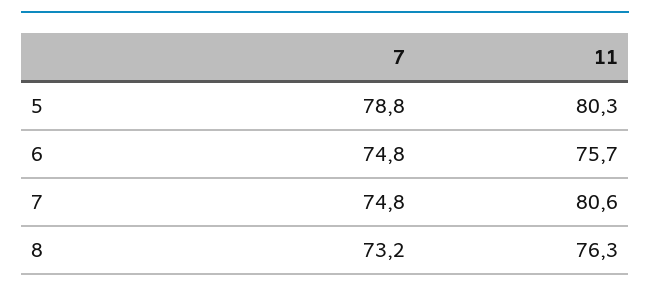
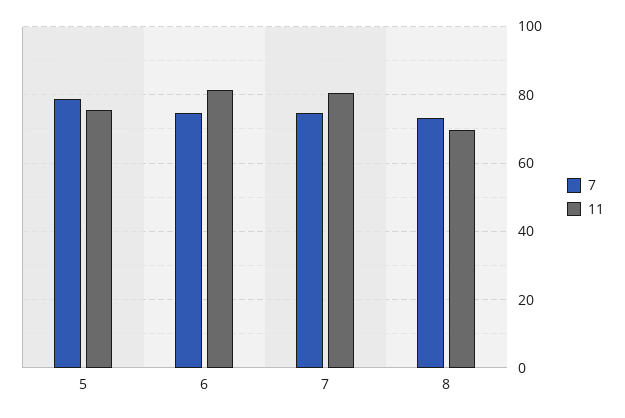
  {
    "7": {
      "5": 78.8,
      "6": 74.8,
      "7": 74.8,
      "8": 73.2
    },
    "11": {
-     "5": 80.3,
+     "5": 76,
-     "6": 75.7,
+     "6": 82,
      "7": 80.6,
-     "8": 76.3
+     "8": 70
    }
  }

